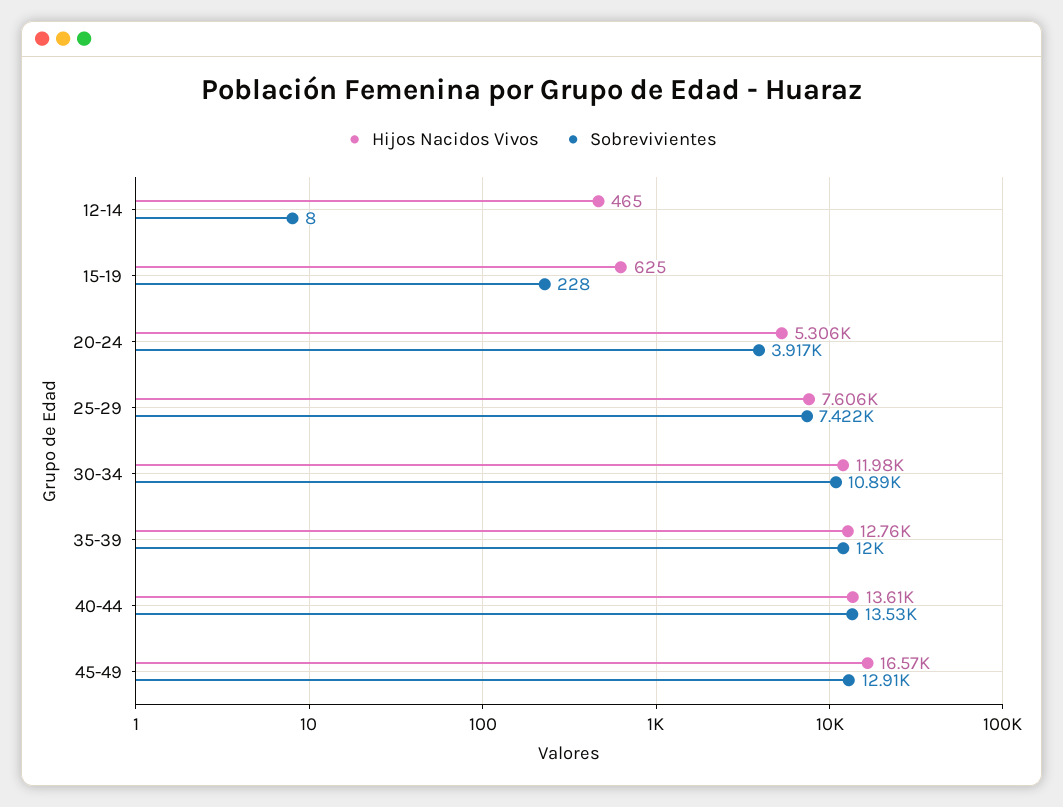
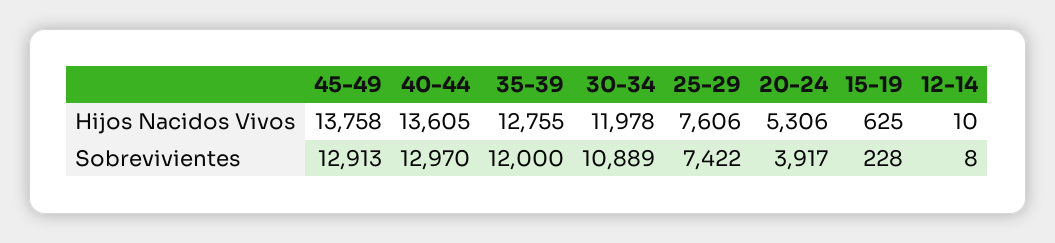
  {
    "Hijos Nacidos Vivos": {
-     "12-14": 465,
+     "12-14": 10,
      "15-19": 625,
      "20-24": 5306,
      "25-29": 7606,
      "30-34": 11978,
      "35-39": 12755,
      "40-44": 13605,
-     "45-49": 16570
+     "45-49": 13758
    },
    "Sobrevivientes": {
      "12-14": 8,
      "15-19": 228,
      "20-24": 3917,
      "25-29": 7422,
      "30-34": 10889,
      "35-39": 12000,
-     "40-44": 13530,
+     "40-44": 12970,
      "45-49": 12913
    }
  }

